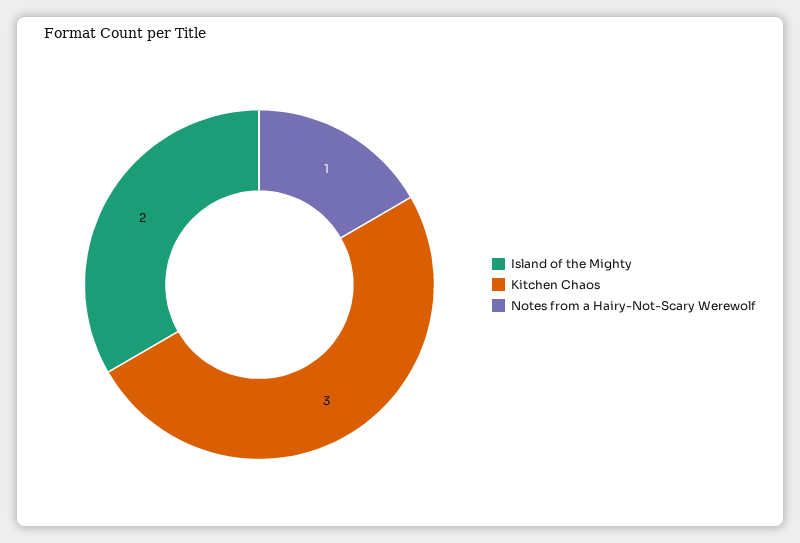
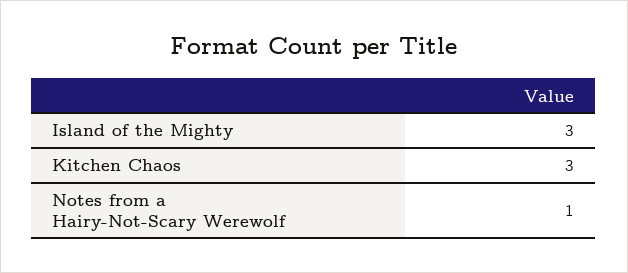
  {
-   "Island of the Mighty": 2,
+   "Island of the Mighty": 3,
    "Kitchen Chaos": 3,
    "Notes from a Hairy-Not-Scary Werewolf": 1
  }

